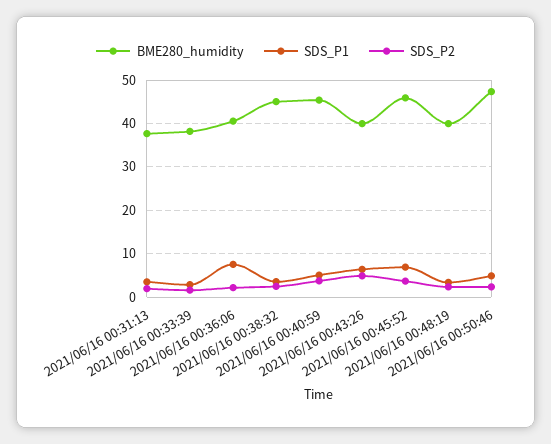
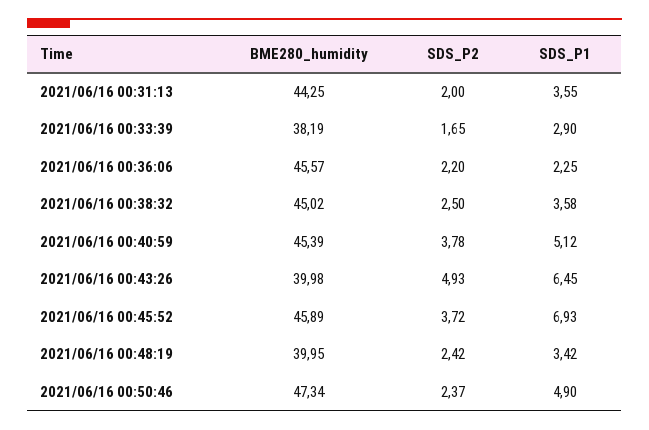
  {
    "BME280_humidity": {
-     "2021/06/16 00:31:13": 38,
+     "2021/06/16 00:31:13": 44.25,
      "2021/06/16 00:33:39": 38.19,
-     "2021/06/16 00:36:06": 40,
+     "2021/06/16 00:36:06": 45.57,
      "2021/06/16 00:38:32": 45.02,
      "2021/06/16 00:40:59": 45.39,
      "2021/06/16 00:43:26": 39.98,
      "2021/06/16 00:45:52": 45.89,
      "2021/06/16 00:48:19": 39.95,
      "2021/06/16 00:50:46": 47.34
    },
    "SDS_P1": {
      "2021/06/16 00:31:13": 3.55,
      "2021/06/16 00:33:39": 2.9,
-     "2021/06/16 00:36:06": 8,
+     "2021/06/16 00:36:06": 2.25,
      "2021/06/16 00:38:32": 3.58,
      "2021/06/16 00:40:59": 5.12,
      "2021/06/16 00:43:26": 6.45,
      "2021/06/16 00:45:52": 6.93,
      "2021/06/16 00:48:19": 3.42,
      "2021/06/16 00:50:46": 4.9
    },
    "SDS_P2": {
      "2021/06/16 00:31:13": 2,
      "2021/06/16 00:33:39": 1.65,
      "2021/06/16 00:36:06": 2.2,
      "2021/06/16 00:38:32": 2.5,
      "2021/06/16 00:40:59": 3.78,
      "2021/06/16 00:43:26": 4.93,
      "2021/06/16 00:45:52": 3.72,
      "2021/06/16 00:48:19": 2.42,
      "2021/06/16 00:50:46": 2.37
    }
  }

